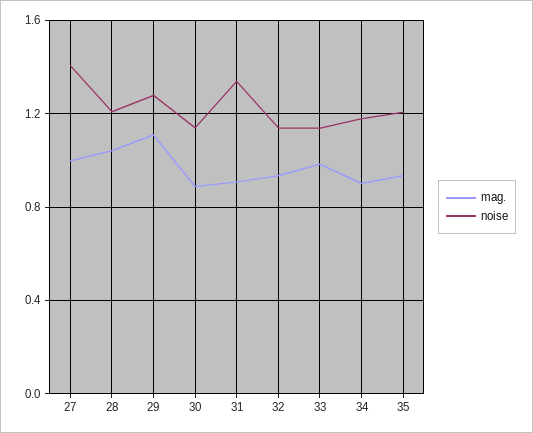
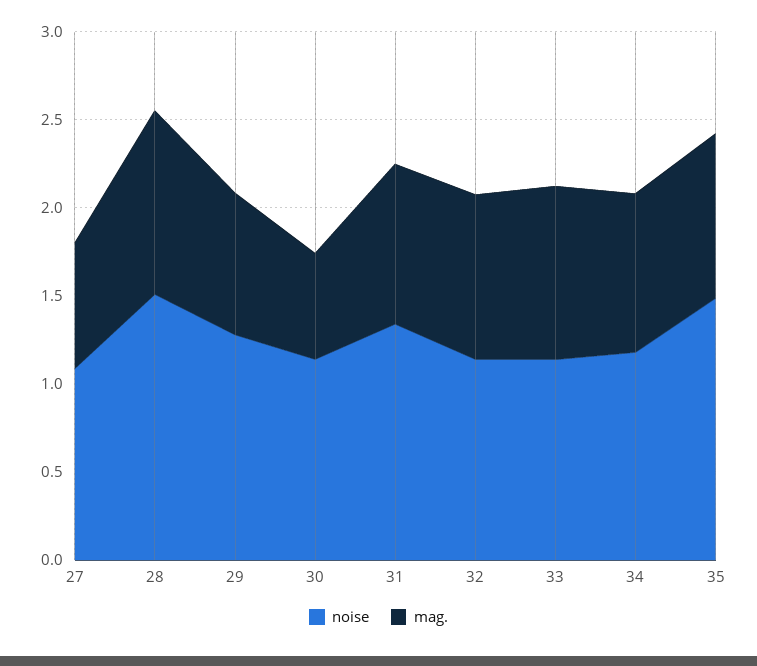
  {
    "mag.": {
-     "27": 1,
+     "27": 0.7,
      "28": 1.05,
-     "29": 1.1,
+     "29": 0.8,
-     "30": 0.9,
+     "30": 0.6,
      "31": 0.9,
      "32": 0.95,
      "33": 1,
      "34": 0.9,
      "35": 0.95
    },
    "noise": {
-     "27": 1.4,
+     "27": 1.1,
-     "28": 1.2,
+     "28": 1.5,
      "29": 1.3,
      "30": 1.15,
      "31": 1.35,
      "32": 1.15,
      "33": 1.15,
      "34": 1.2,
-     "35": 1.2
+     "35": 1.5
    }
  }

